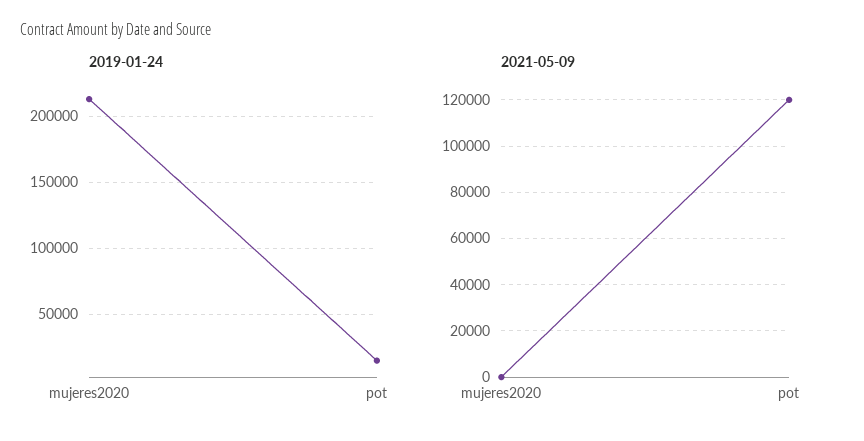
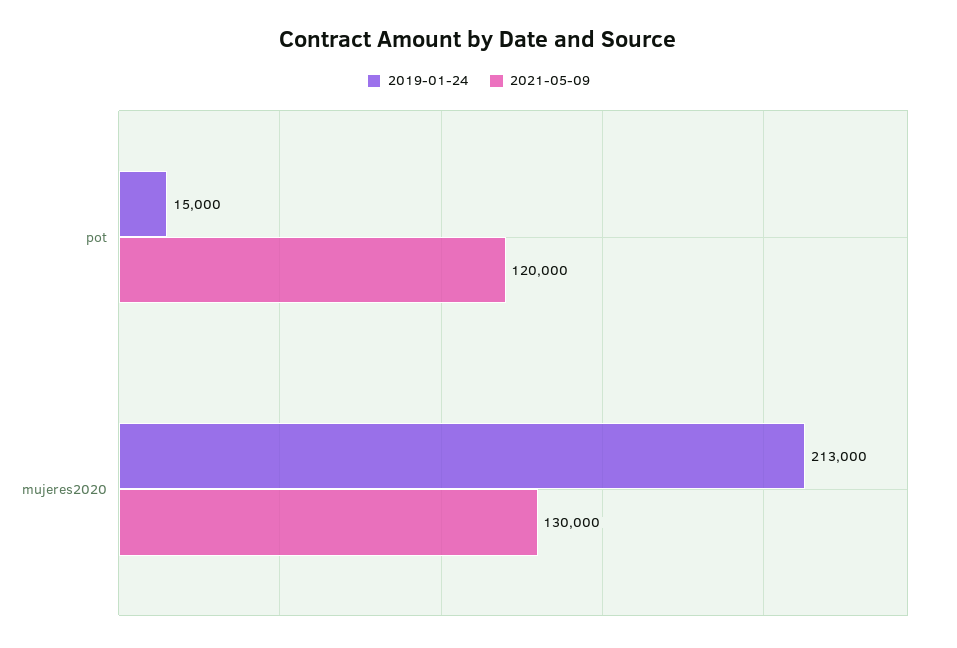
  {
    "2019-01-24": {
      "mujeres2020": 213000,
      "pot": 15000
    },
    "2021-05-09": {
-     "mujeres2020": 0,
+     "mujeres2020": 130000,
      "pot": 120000
    }
  }

